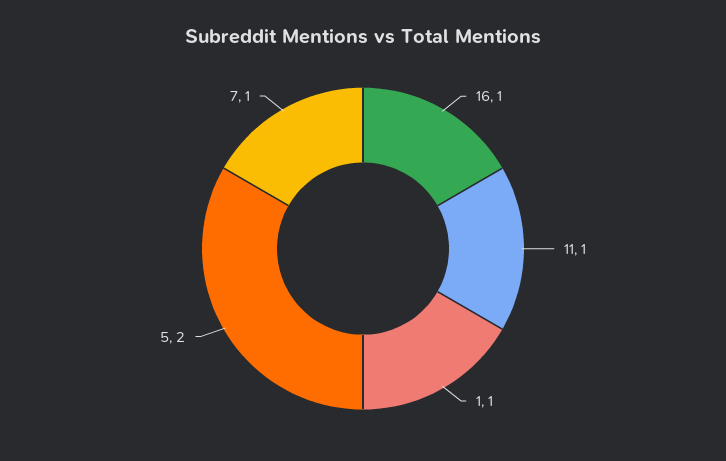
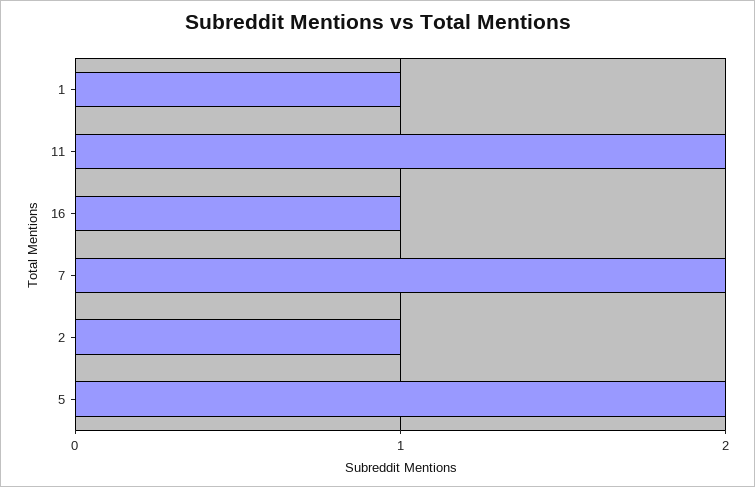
  {
    "16": 1,
-   "11": 1,
+   "11": 2,
    "1": 1,
    "5": 2,
-   "7": 1
+   "7": 2,
+   "2": 1
  }

